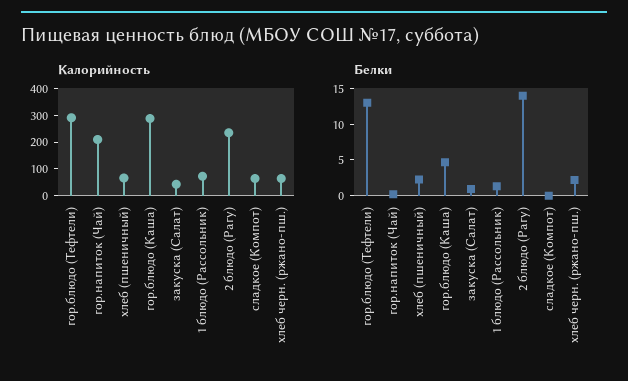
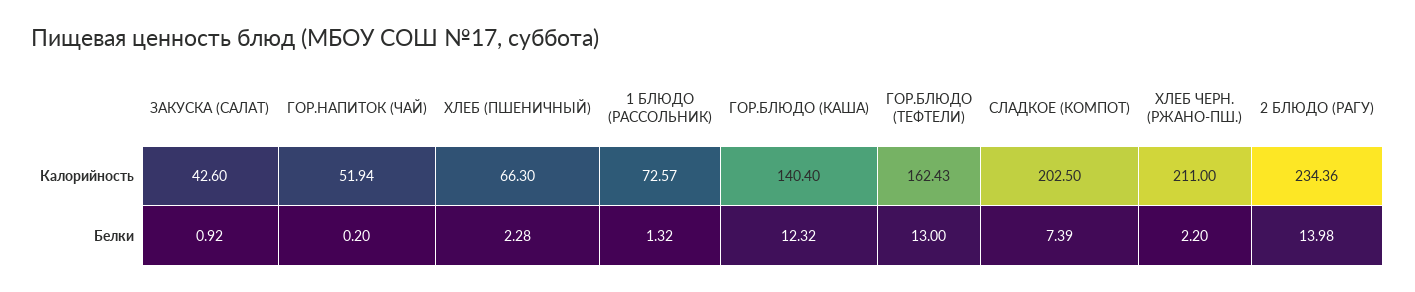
  {
    "Калорийность": {
-     "гор.блюдо (Тефтели)": 300,
+     "гор.блюдо (Тефтели)": 162.43,
-     "гор.напиток (Чай)": 200,
+     "гор.напиток (Чай)": 51.94,
      "хлеб (пшеничный)": 66.3,
-     "гор.блюдо (Каша)": 300,
+     "гор.блюдо (Каша)": 140.4,
      "закуска (Салат)": 42.6,
      "1 блюдо (Рассольник)": 72.57,
      "2 блюдо (Рагу)": 234.36,
-     "сладкое (Компот)": 50,
+     "сладкое (Компот)": 202.5,
-     "хлеб черн. (ржано-пш.)": 50
+     "хлеб черн. (ржано-пш.)": 211
    },
    "Белки": {
      "гор.блюдо (Тефтели)": 13,
      "гор.напиток (Чай)": 0.2,
      "хлеб (пшеничный)": 2.28,
-     "гор.блюдо (Каша)": 5,
+     "гор.блюдо (Каша)": 12.32,
      "закуска (Салат)": 0.92,
      "1 блюдо (Рассольник)": 1.32,
      "2 блюдо (Рагу)": 13.98,
-     "сладкое (Компот)": 0,
+     "сладкое (Компот)": 7.39,
      "хлеб черн. (ржано-пш.)": 2.2
    }
  }

